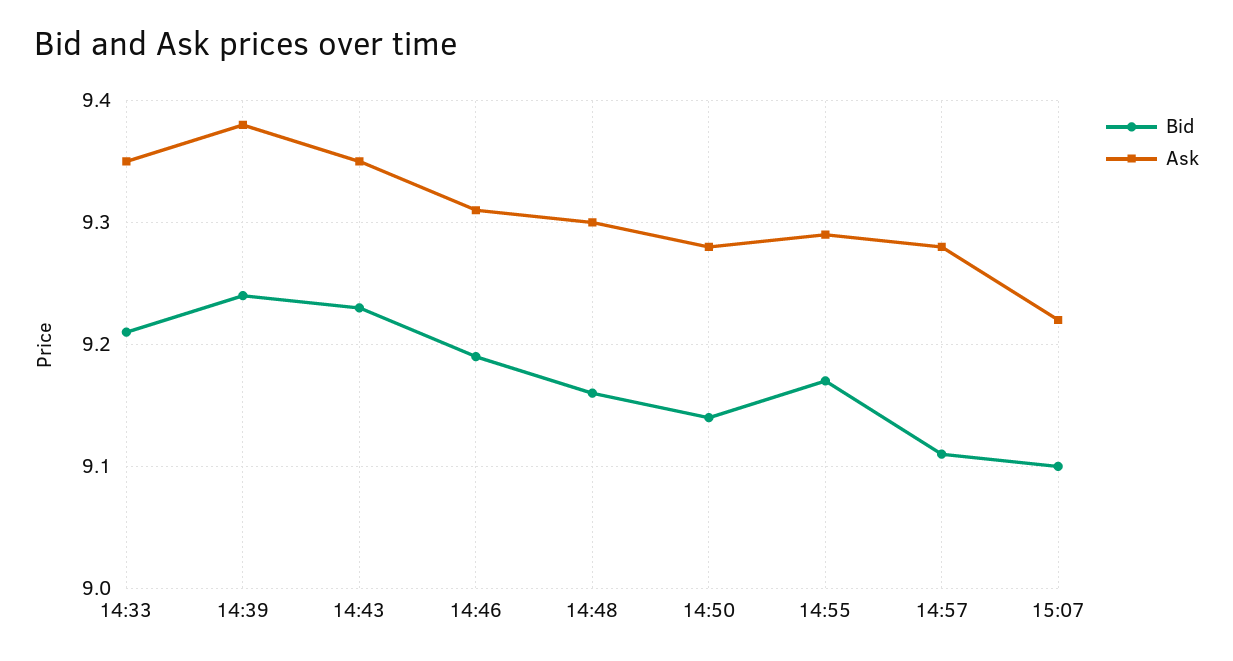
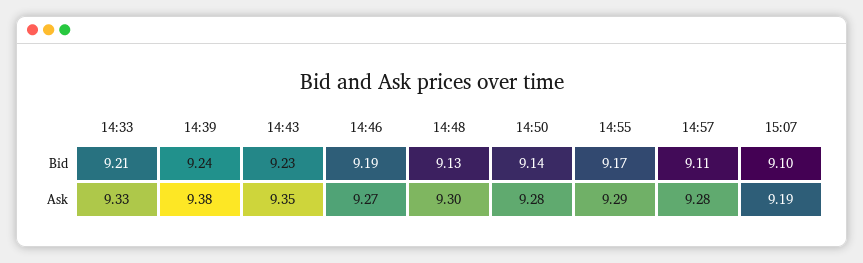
  {
    "Bid": {
      "14:33": 9.21,
      "14:39": 9.24,
      "14:43": 9.23,
      "14:46": 9.19,
-     "14:48": 9.16,
+     "14:48": 9.13,
      "14:50": 9.14,
      "14:55": 9.17,
      "14:57": 9.11,
      "15:07": 9.1
    },
    "Ask": {
-     "14:33": 9.35,
+     "14:33": 9.33,
      "14:39": 9.38,
      "14:43": 9.35,
-     "14:46": 9.31,
+     "14:46": 9.27,
      "14:48": 9.3,
      "14:50": 9.28,
      "14:55": 9.29,
      "14:57": 9.28,
-     "15:07": 9.22
+     "15:07": 9.19
    }
  }

